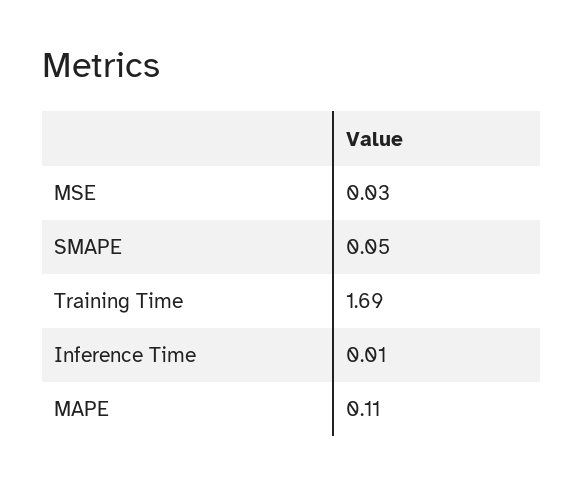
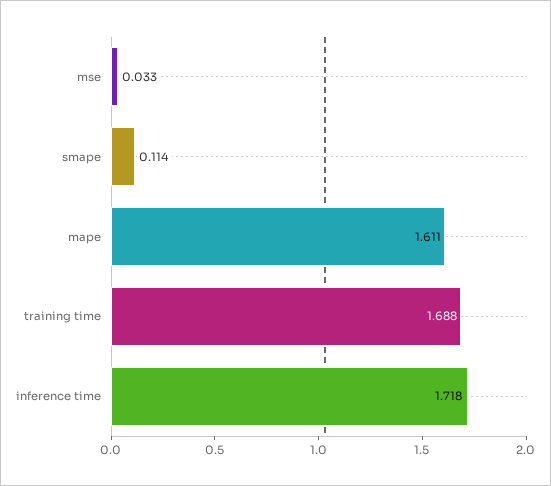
  {
    "MSE": 0.033,
-   "SMAPE": 0.05,
+   "SMAPE": 0.114,
    "Training Time": 1.688,
-   "Inference Time": 0.01,
+   "Inference Time": 1.718,
-   "MAPE": 0.11
+   "MAPE": 1.611
  }

